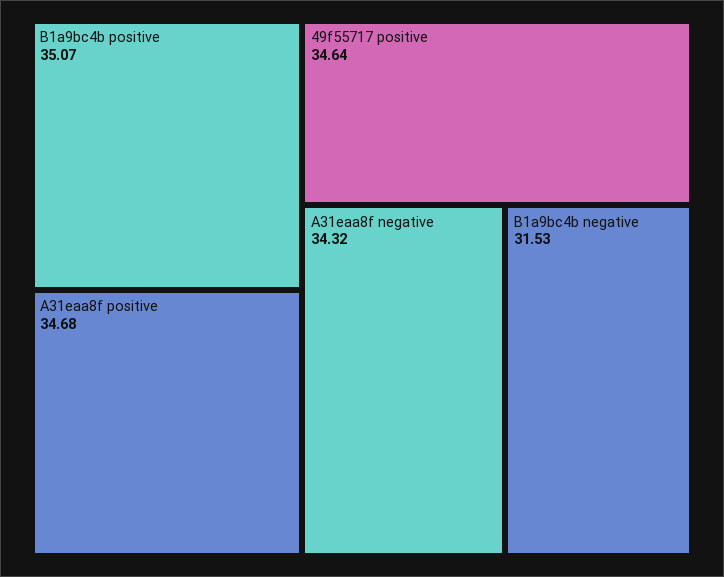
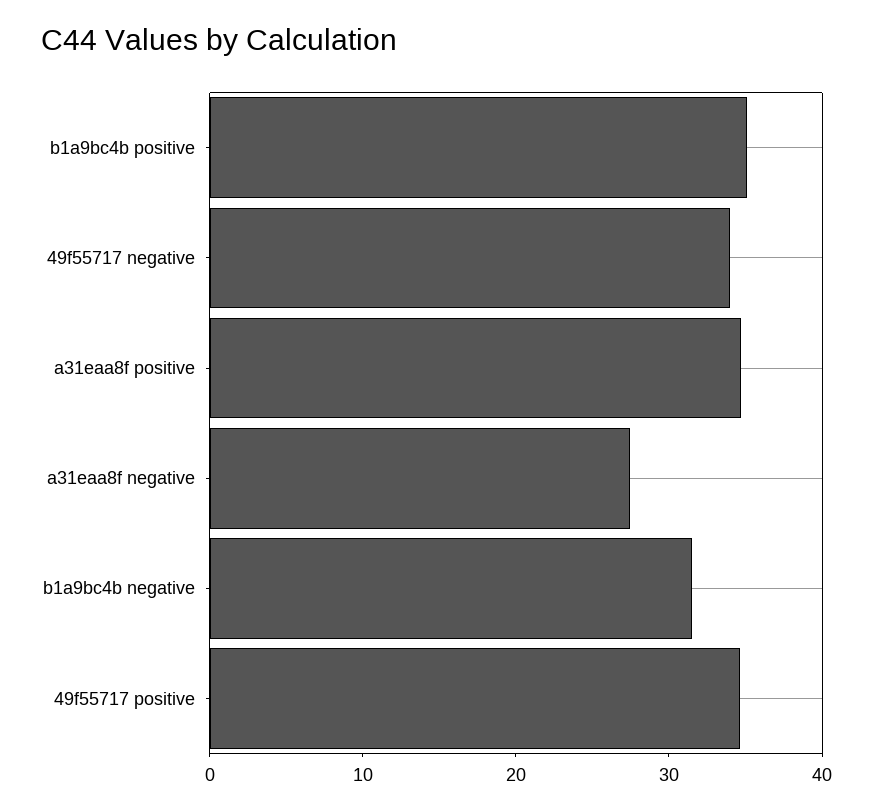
  {
    "B1a9bc4b positive": 35.07,
    "A31eaa8f positive": 34.68,
    "49f55717 positive": 34.64,
-   "A31eaa8f negative": 34.32,
+   "A31eaa8f negative": 28,
-   "B1a9bc4b negative": 31.53
+   "B1a9bc4b negative": 31.53,
+   "49f55717 negative": 34
  }

